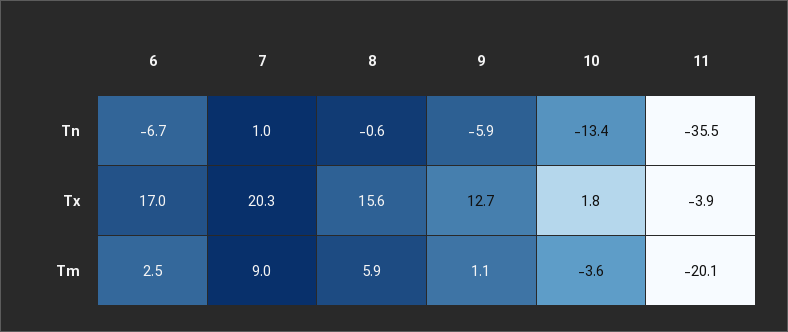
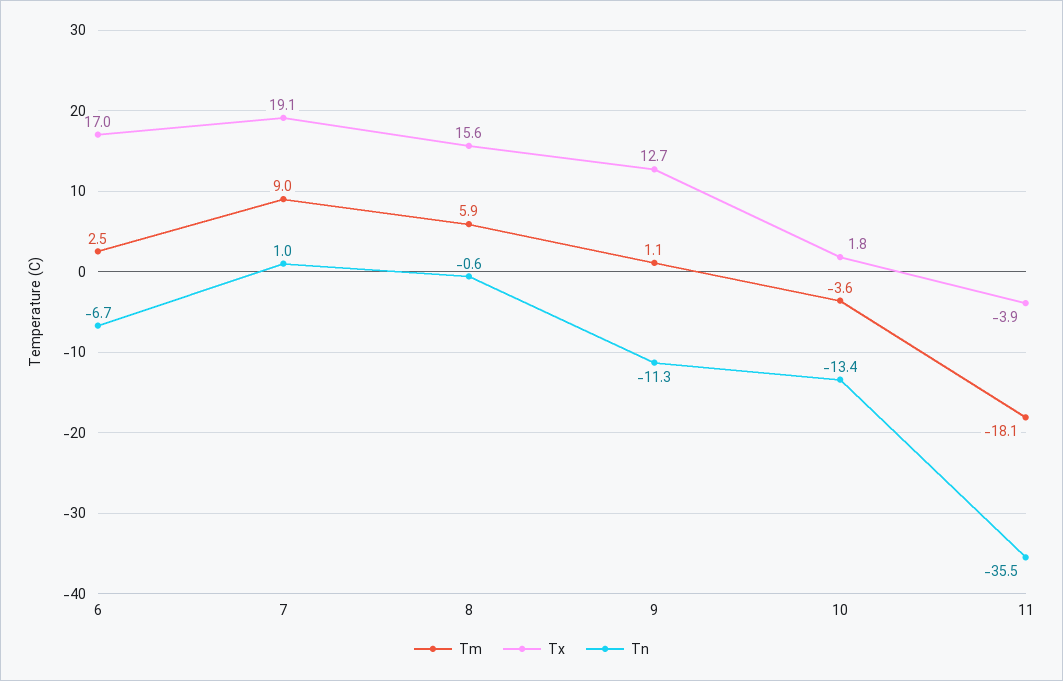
  {
    "Tn": {
      "6": -6.7,
      "7": 1,
      "8": -0.6,
-     "9": -5.9,
+     "9": -11.3,
      "10": -13.4,
      "11": -35.5
    },
    "Tx": {
      "6": 17,
-     "7": 20.3,
+     "7": 19.1,
      "8": 15.6,
      "9": 12.7,
      "10": 1.8,
      "11": -3.9
    },
    "Tm": {
      "6": 2.5,
      "7": 9,
      "8": 5.9,
      "9": 1.1,
      "10": -3.6,
-     "11": -20.1
+     "11": -18.1
    }
  }

